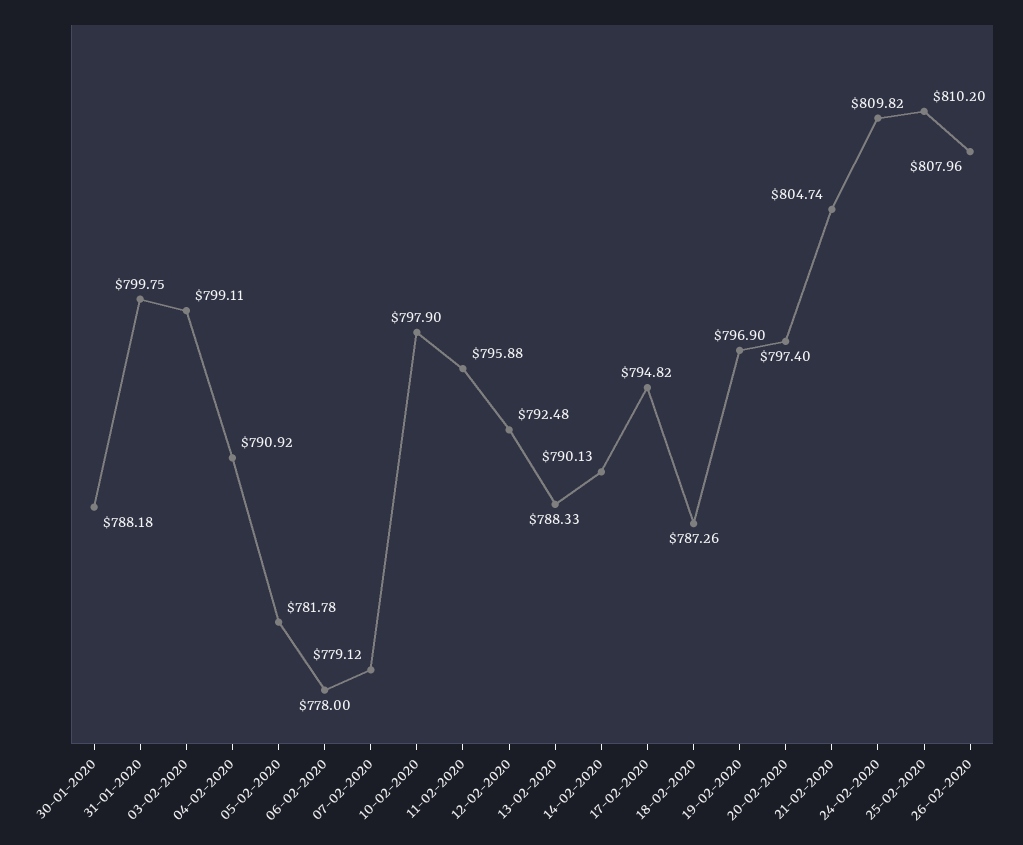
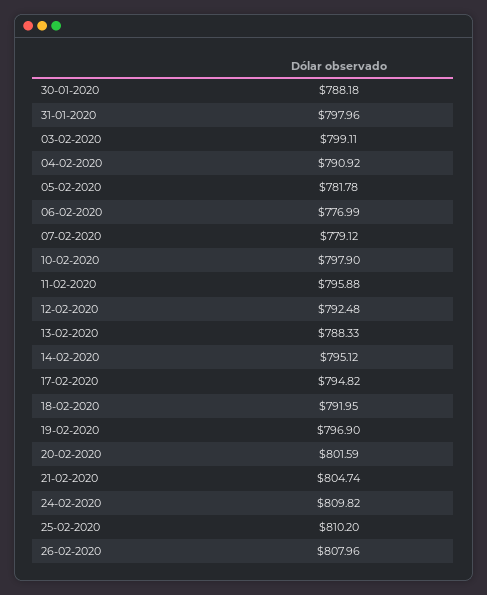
  {
    "30-01-2020": 788.18,
-   "31-01-2020": 799.75,
+   "31-01-2020": 797.96,
    "03-02-2020": 799.11,
    "04-02-2020": 790.92,
    "05-02-2020": 781.78,
-   "06-02-2020": 778,
+   "06-02-2020": 776.99,
    "07-02-2020": 779.12,
    "10-02-2020": 797.9,
    "11-02-2020": 795.88,
    "12-02-2020": 792.48,
    "13-02-2020": 788.33,
-   "14-02-2020": 790.13,
+   "14-02-2020": 795.12,
    "17-02-2020": 794.82,
-   "18-02-2020": 787.26,
+   "18-02-2020": 791.95,
    "19-02-2020": 796.9,
-   "20-02-2020": 797.4,
+   "20-02-2020": 801.59,
    "21-02-2020": 804.74,
    "24-02-2020": 809.82,
    "25-02-2020": 810.2,
    "26-02-2020": 807.96
  }

